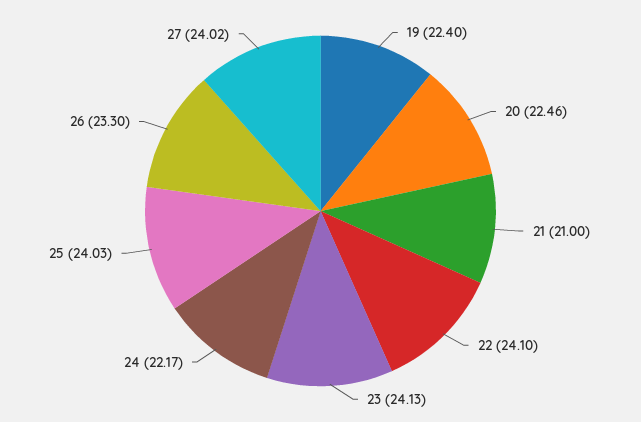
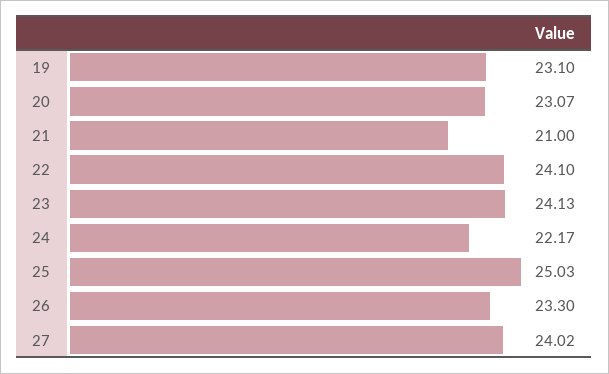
  {
-   "19": 22.4,
+   "19": 23.1,
-   "20": 22.46,
+   "20": 23.07,
    "21": 21,
    "22": 24.1,
    "23": 24.13,
    "24": 22.17,
-   "25": 24.03,
+   "25": 25.03,
    "26": 23.3,
    "27": 24.02
  }

